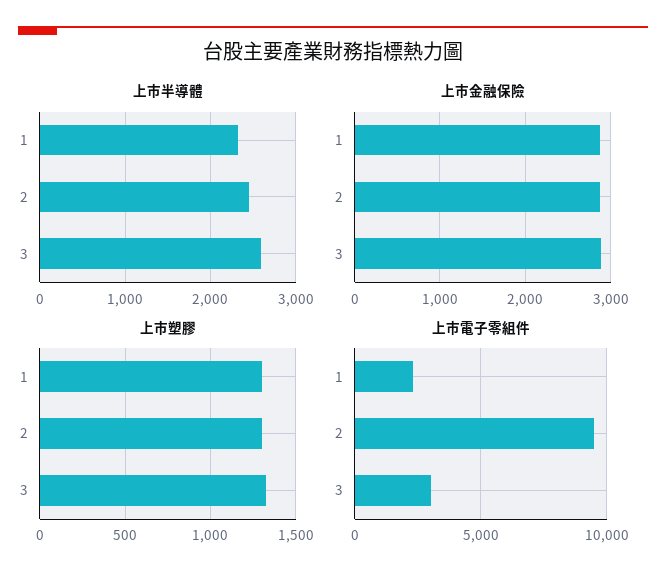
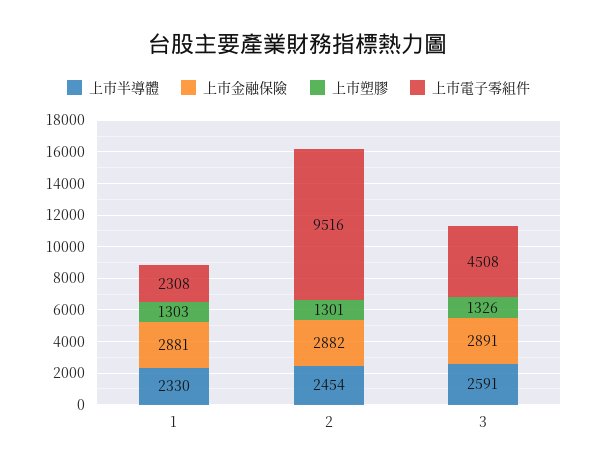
  {
    "上市半導體": {
      "1": 2330,
      "2": 2454,
      "3": 2591
    },
    "上市金融保險": {
      "1": 2881,
      "2": 2882,
      "3": 2891
    },
    "上市塑膠": {
      "1": 1303,
      "2": 1301,
      "3": 1326
    },
    "上市電子零組件": {
      "1": 2308,
      "2": 9516,
-     "3": 3000
+     "3": 4508
    }
  }

